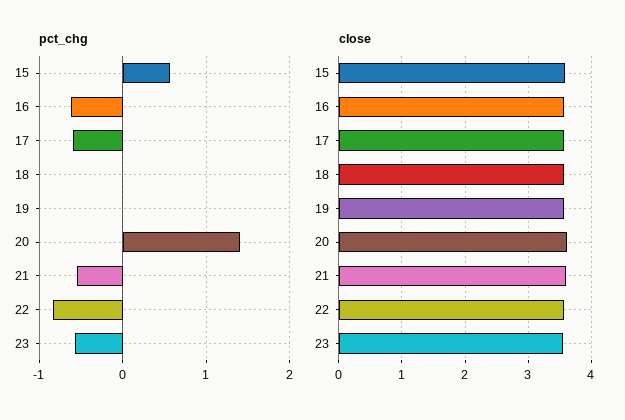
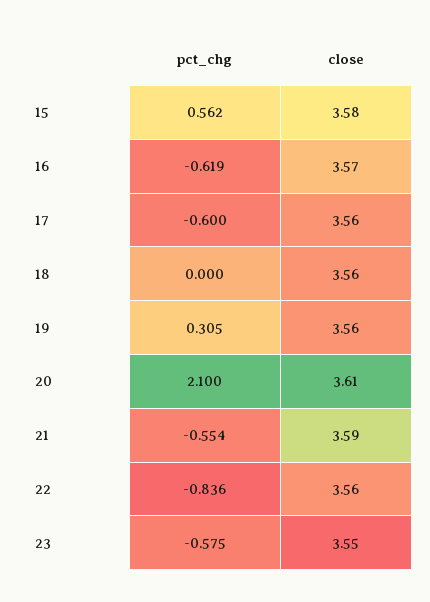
  {
    "pct_chg": {
      "15": 0.562,
      "16": -0.619,
      "17": -0.6,
      "18": 0,
-     "19": 0,
+     "19": 0.305,
-     "20": 1.4,
+     "20": 2.1,
      "21": -0.554,
      "22": -0.836,
      "23": -0.575
    },
    "close": {
      "15": 3.58,
      "16": 3.57,
      "17": 3.56,
      "18": 3.56,
      "19": 3.56,
      "20": 3.61,
      "21": 3.59,
      "22": 3.56,
      "23": 3.55
    }
  }

